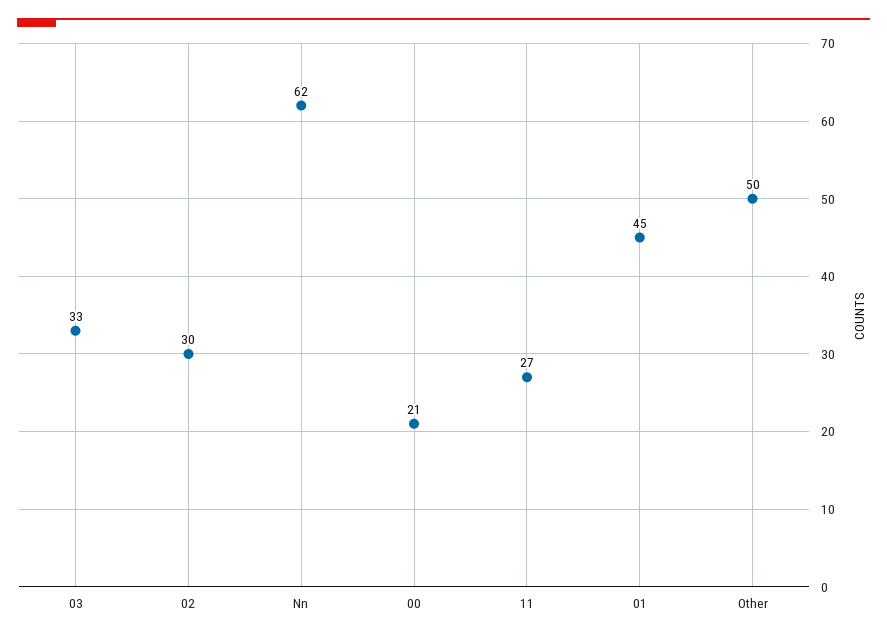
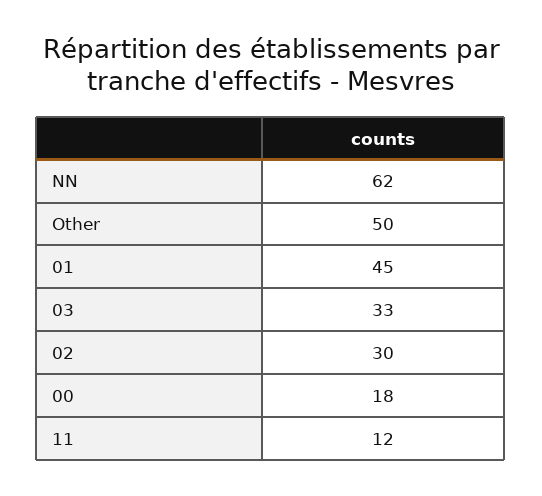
  {
    "03": 33,
    "02": 30,
    "Nn": 62,
-   "00": 21,
+   "00": 18,
-   "11": 27,
+   "11": 12,
    "01": 45,
    "Other": 50
  }

